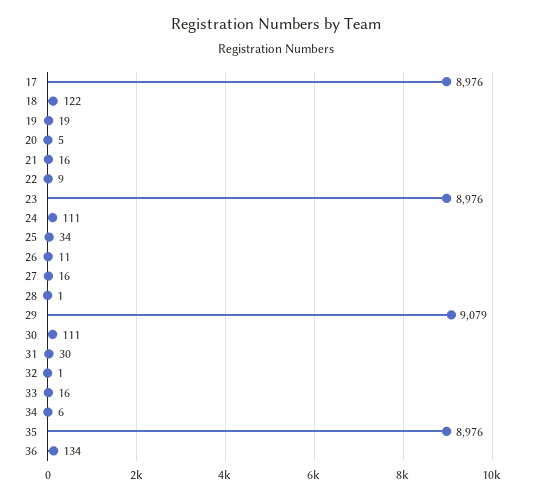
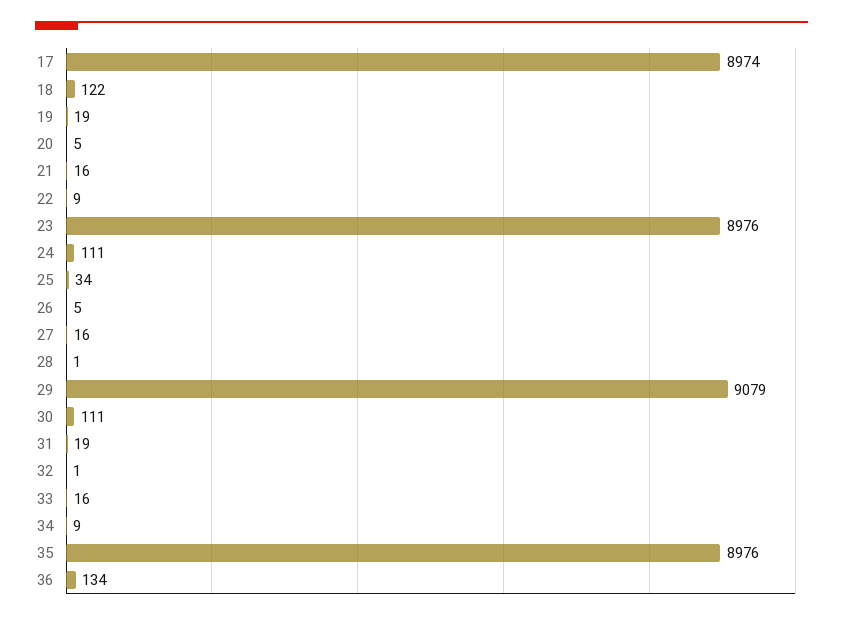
  {
-   "17": 8976,
+   "17": 8974,
    "18": 122,
    "19": 19,
    "20": 5,
    "21": 16,
    "22": 9,
    "23": 8976,
    "24": 111,
    "25": 34,
-   "26": 11,
+   "26": 5,
    "27": 16,
    "28": 1,
    "29": 9079,
    "30": 111,
-   "31": 30,
+   "31": 19,
    "32": 1,
    "33": 16,
-   "34": 6,
+   "34": 9,
    "35": 8976,
    "36": 134
  }

